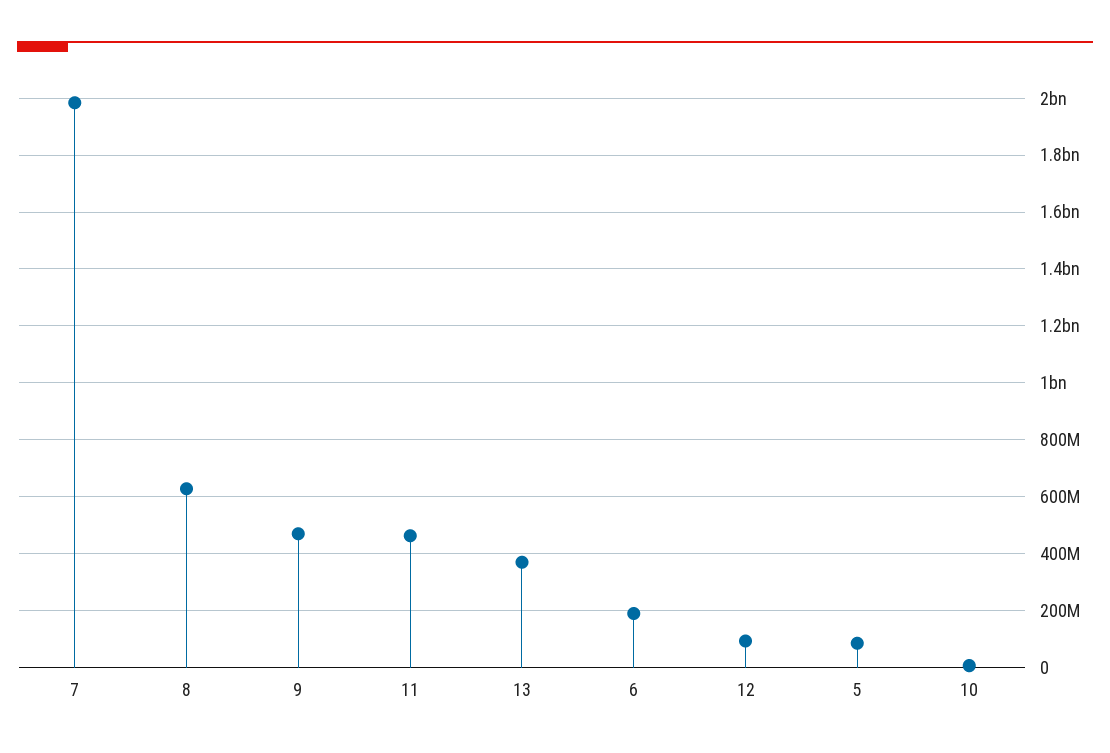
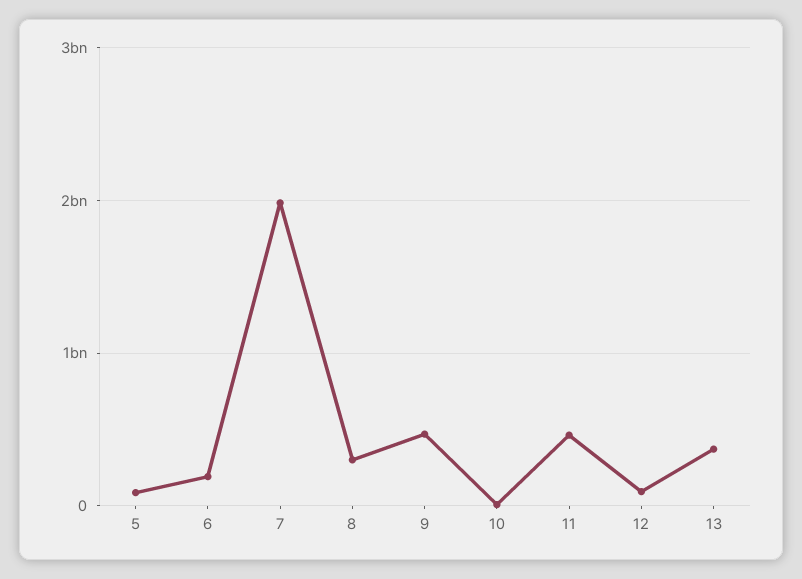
  {
    "7": 1975000000,
-   "8": 625000000,
+   "8": 300000000,
    "9": 475000000,
    "11": 475000000,
    "13": 375000000,
    "6": 200000000,
    "12": 100000000,
    "5": 75000000,
    "10": 0
  }

